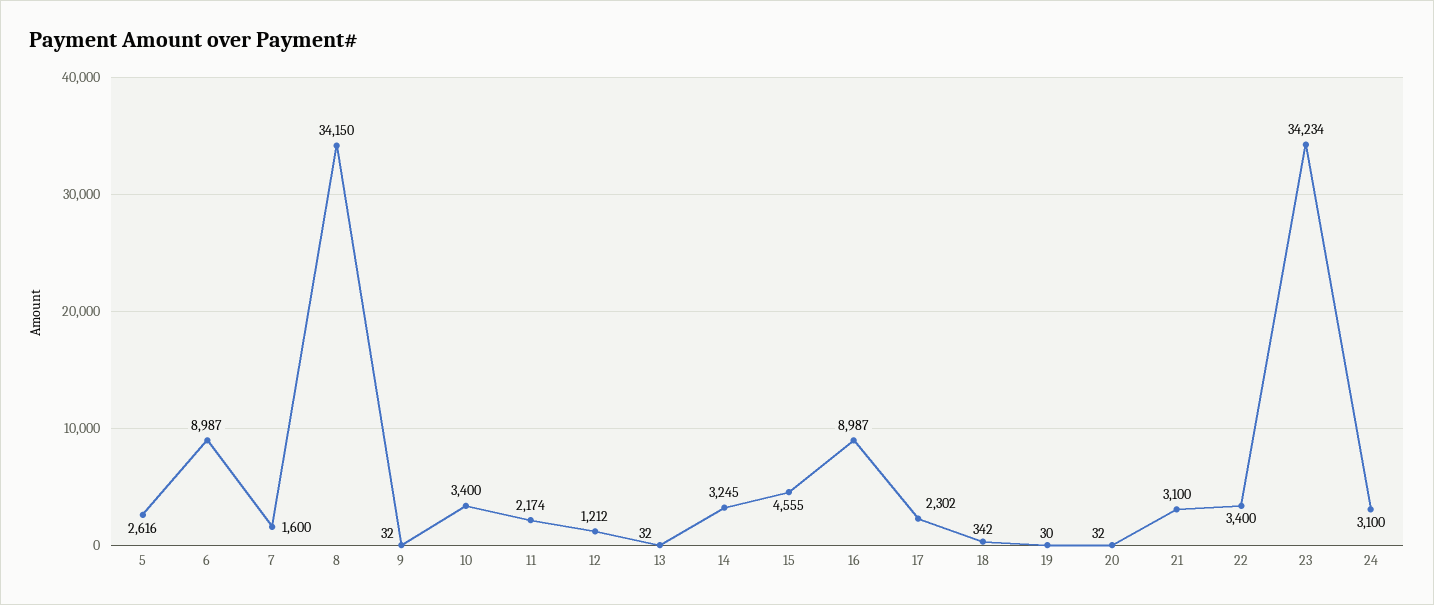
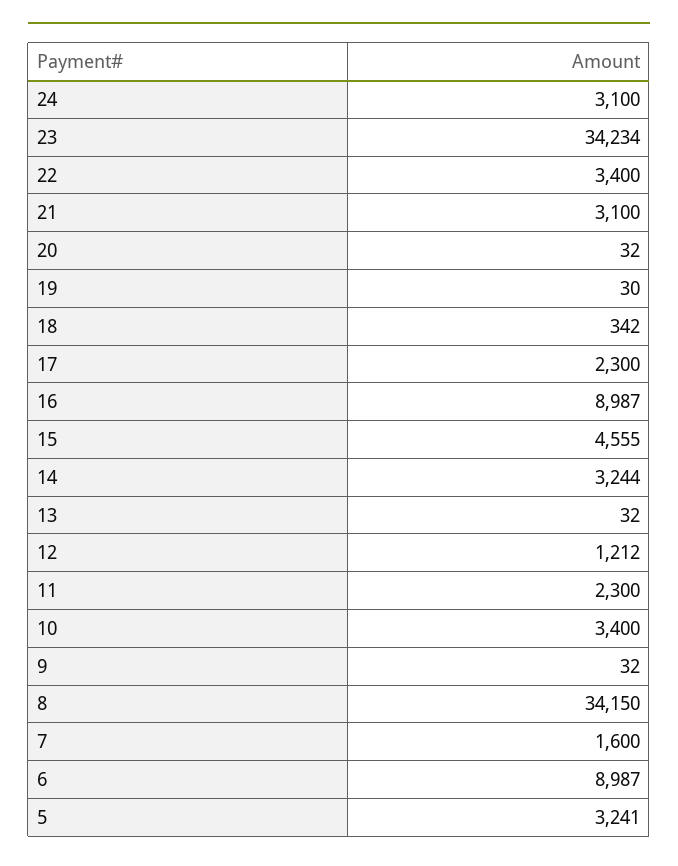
  {
-   "5": 2616,
+   "5": 3241,
    "6": 8987,
    "7": 1600,
    "8": 34150,
    "9": 32,
    "10": 3400,
-   "11": 2174,
+   "11": 2300,
    "12": 1212,
    "13": 32,
-   "14": 3245,
+   "14": 3244,
    "15": 4555,
    "16": 8987,
-   "17": 2302,
+   "17": 2300,
    "18": 342,
    "19": 30,
    "20": 32,
    "21": 3100,
    "22": 3400,
    "23": 34234,
    "24": 3100
  }

